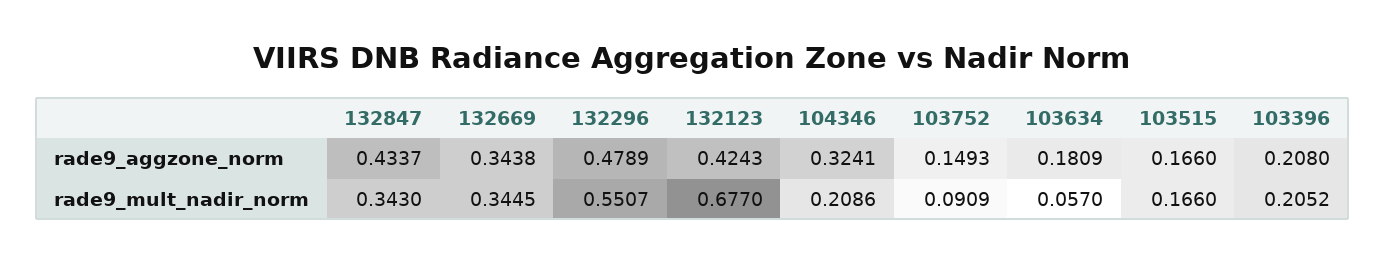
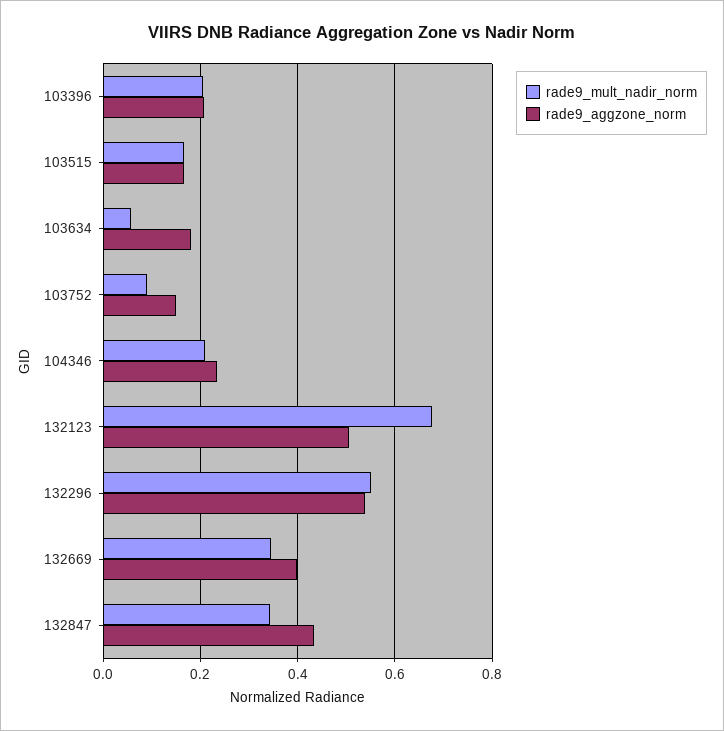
  {
    "rade9_aggzone_norm": {
      "132847": 0.4337,
-     "132669": 0.3438,
+     "132669": 0.4,
-     "132296": 0.4789,
+     "132296": 0.54,
-     "132123": 0.4243,
+     "132123": 0.5,
-     "104346": 0.3241,
+     "104346": 0.24,
      "103752": 0.1493,
      "103634": 0.1809,
      "103515": 0.166,
      "103396": 0.208
    },
    "rade9_mult_nadir_norm": {
      "132847": 0.343,
      "132669": 0.3445,
      "132296": 0.5507,
      "132123": 0.677,
      "104346": 0.2086,
      "103752": 0.0909,
      "103634": 0.057,
      "103515": 0.166,
      "103396": 0.2052
    }
  }

